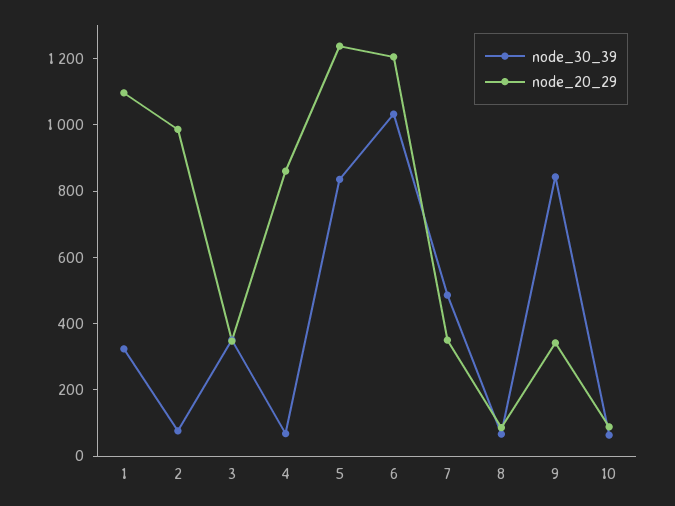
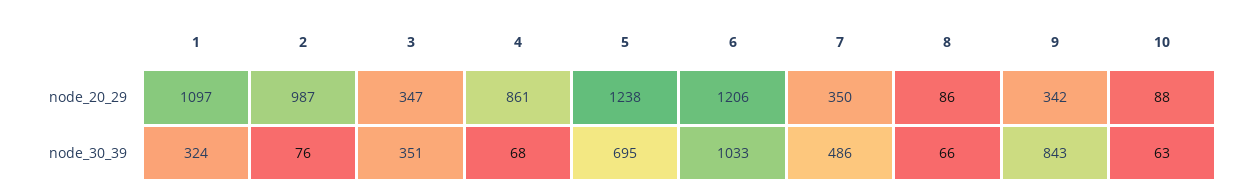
  {
    "node_30_39": {
      "1": 324,
      "2": 76,
      "3": 351,
      "4": 68,
-     "5": 850,
+     "5": 695,
      "6": 1033,
      "7": 486,
      "8": 66,
      "9": 843,
      "10": 63
    },
    "node_20_29": {
      "1": 1097,
      "2": 987,
      "3": 347,
      "4": 861,
      "5": 1238,
      "6": 1206,
      "7": 350,
      "8": 86,
      "9": 342,
      "10": 88
    }
  }

